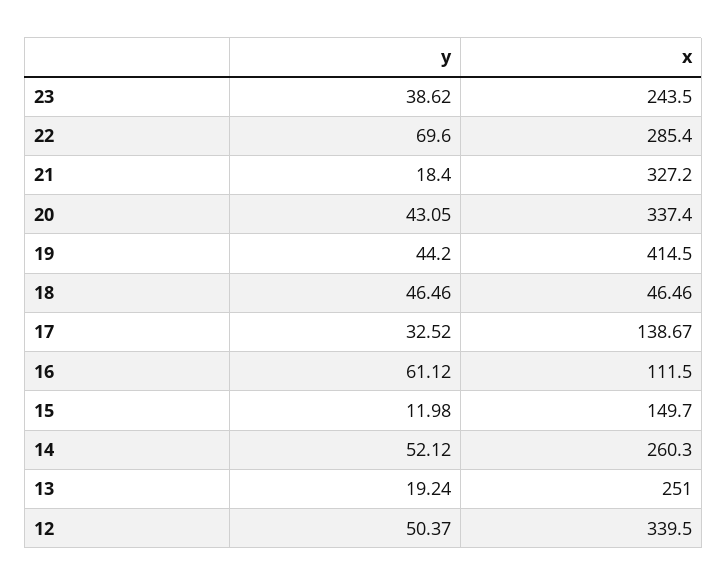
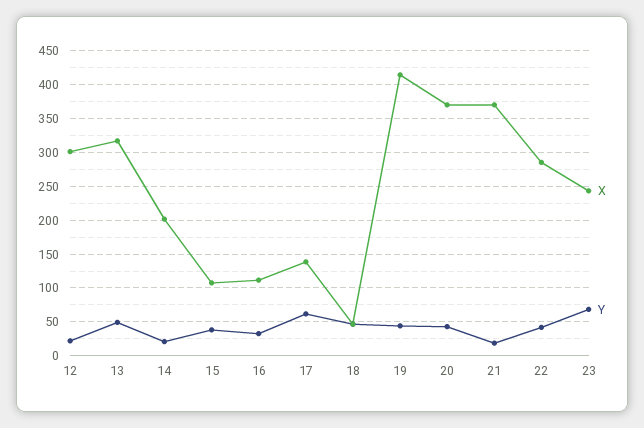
  {
    "y": {
-     "23": 38.62,
+     "23": 70,
-     "22": 69.6,
+     "22": 40,
      "21": 18.4,
      "20": 43.05,
      "19": 44.2,
      "18": 46.46,
-     "17": 32.52,
+     "17": 60,
-     "16": 61.12,
+     "16": 30,
-     "15": 11.98,
+     "15": 40,
-     "14": 52.12,
+     "14": 20,
-     "13": 19.24,
+     "13": 50,
-     "12": 50.37
+     "12": 20
    },
    "x": {
      "23": 243.5,
      "22": 285.4,
-     "21": 327.2,
+     "21": 370,
-     "20": 337.4,
+     "20": 370,
      "19": 414.5,
      "18": 46.46,
      "17": 138.67,
      "16": 111.5,
-     "15": 149.7,
+     "15": 110,
-     "14": 260.3,
+     "14": 200,
-     "13": 251,
+     "13": 320,
-     "12": 339.5
+     "12": 300
    }
  }

